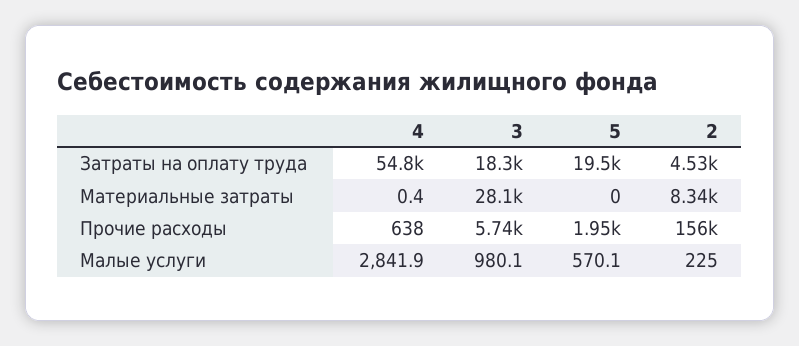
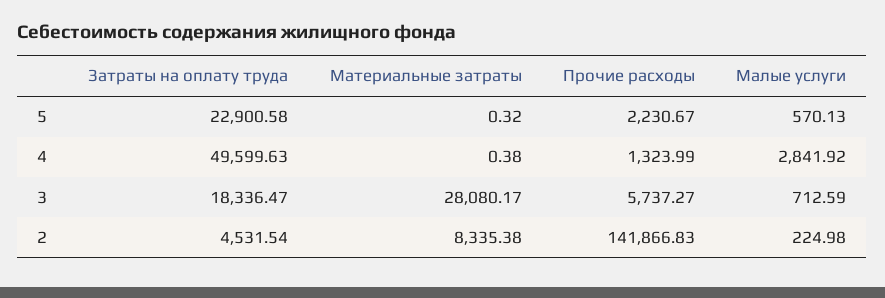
  {
    "4": {
-     "Затраты на оплату труда": 54800,
+     "Затраты на оплату труда": 49599.63,
      "Материальные затраты": 0.38,
-     "Прочие расходы": 638,
+     "Прочие расходы": 1323.99,
      "Малые услуги": 2841.92
    },
    "3": {
      "Затраты на оплату труда": 18336.47,
      "Материальные затраты": 28080.17,
      "Прочие расходы": 5737.27,
-     "Малые услуги": 980.1
+     "Малые услуги": 712.59
    },
    "5": {
-     "Затраты на оплату труда": 19500,
+     "Затраты на оплату труда": 22900.58,
-     "Материальные затраты": 0,
+     "Материальные затраты": 0.32,
-     "Прочие расходы": 1950,
+     "Прочие расходы": 2230.67,
      "Малые услуги": 570.13
    },
    "2": {
      "Затраты на оплату труда": 4531.54,
      "Материальные затраты": 8335.38,
-     "Прочие расходы": 156000,
+     "Прочие расходы": 141866.83,
      "Малые услуги": 224.98
    }
  }

